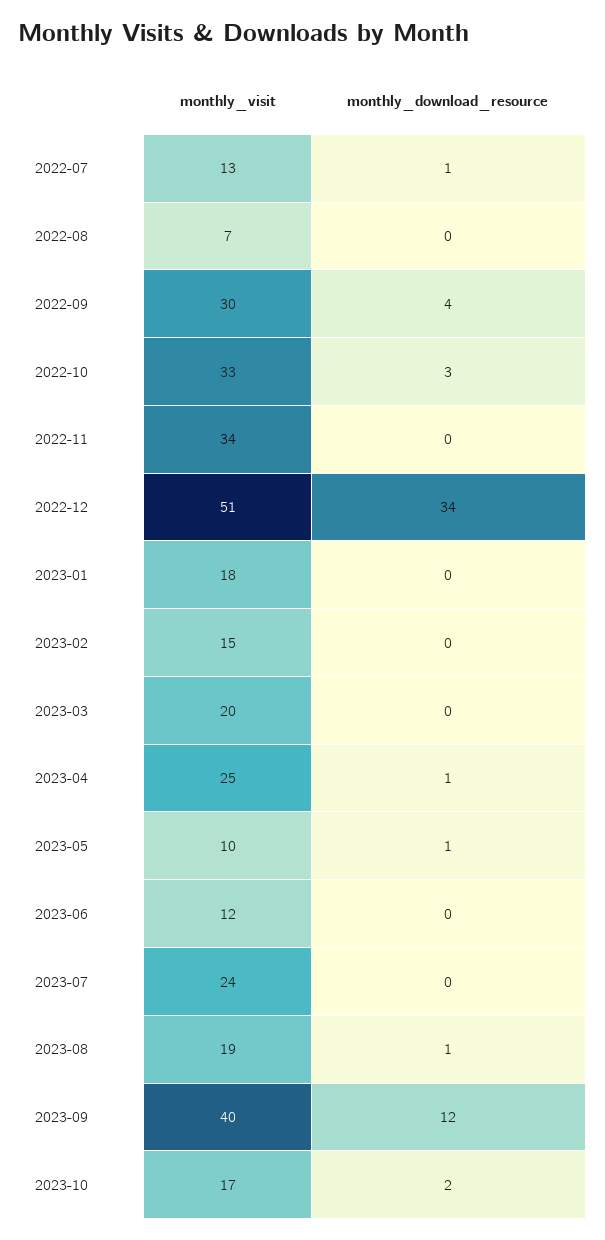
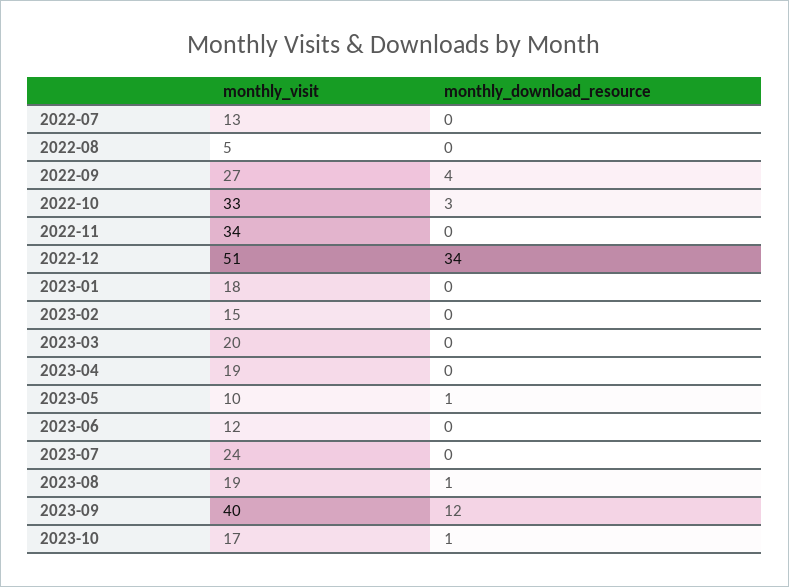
  {
    "monthly_visit": {
      "2022-07": 13,
-     "2022-08": 7,
+     "2022-08": 5,
-     "2022-09": 30,
+     "2022-09": 27,
      "2022-10": 33,
      "2022-11": 34,
      "2022-12": 51,
      "2023-01": 18,
      "2023-02": 15,
      "2023-03": 20,
-     "2023-04": 25,
+     "2023-04": 19,
      "2023-05": 10,
      "2023-06": 12,
      "2023-07": 24,
      "2023-08": 19,
      "2023-09": 40,
      "2023-10": 17
    },
    "monthly_download_resource": {
-     "2022-07": 1,
+     "2022-07": 0,
      "2022-08": 0,
      "2022-09": 4,
      "2022-10": 3,
      "2022-11": 0,
      "2022-12": 34,
      "2023-01": 0,
      "2023-02": 0,
      "2023-03": 0,
-     "2023-04": 1,
+     "2023-04": 0,
      "2023-05": 1,
      "2023-06": 0,
      "2023-07": 0,
      "2023-08": 1,
      "2023-09": 12,
-     "2023-10": 2
+     "2023-10": 1
    }
  }

